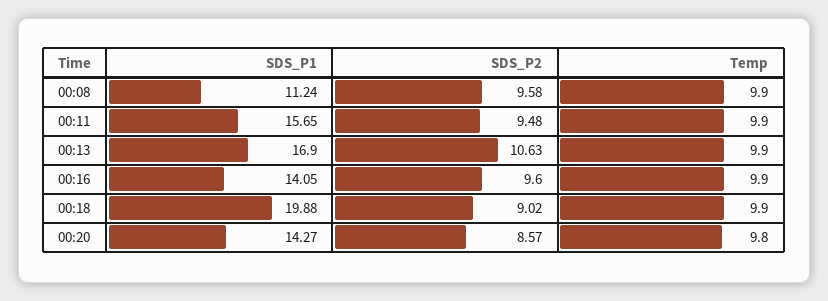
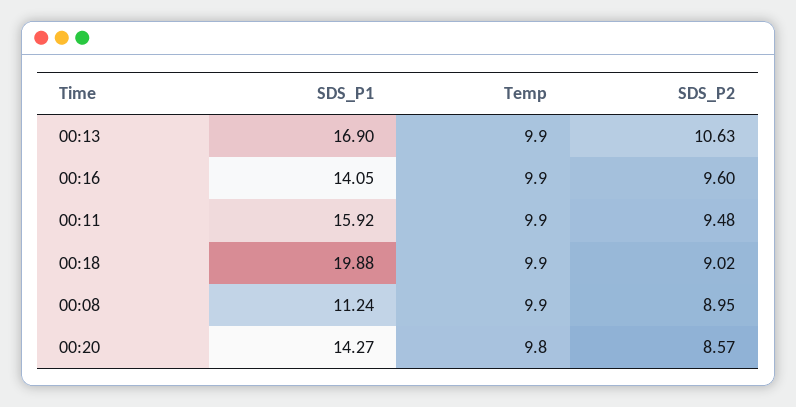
  {
    "SDS_P1": {
      "00:08": 11.24,
-     "00:11": 15.65,
+     "00:11": 15.92,
      "00:13": 16.9,
      "00:16": 14.05,
      "00:18": 19.88,
      "00:20": 14.27
    },
    "SDS_P2": {
-     "00:08": 9.58,
+     "00:08": 8.95,
      "00:11": 9.48,
      "00:13": 10.63,
      "00:16": 9.6,
      "00:18": 9.02,
      "00:20": 8.57
    },
    "Temp": {
      "00:08": 9.9,
      "00:11": 9.9,
      "00:13": 9.9,
      "00:16": 9.9,
      "00:18": 9.9,
      "00:20": 9.8
    }
  }

